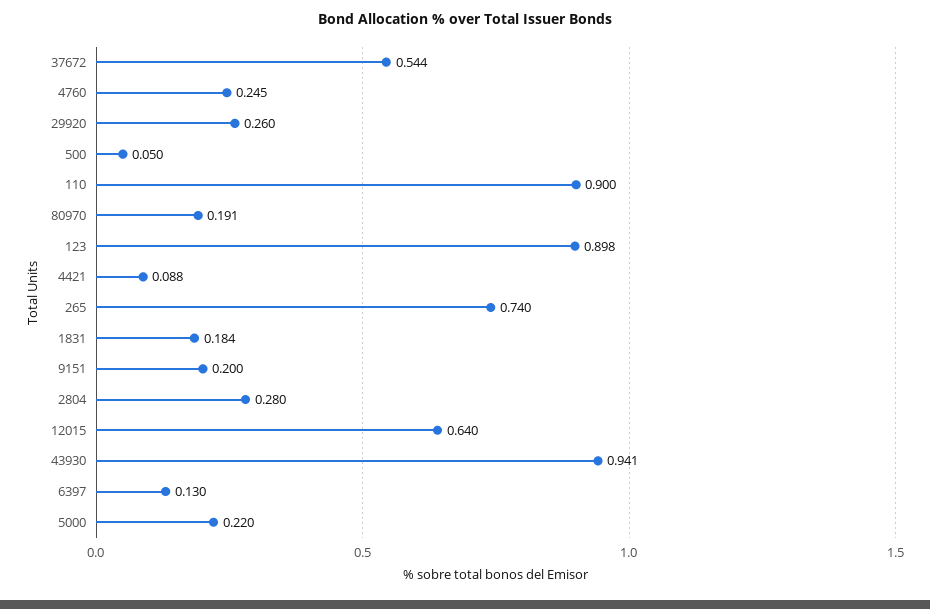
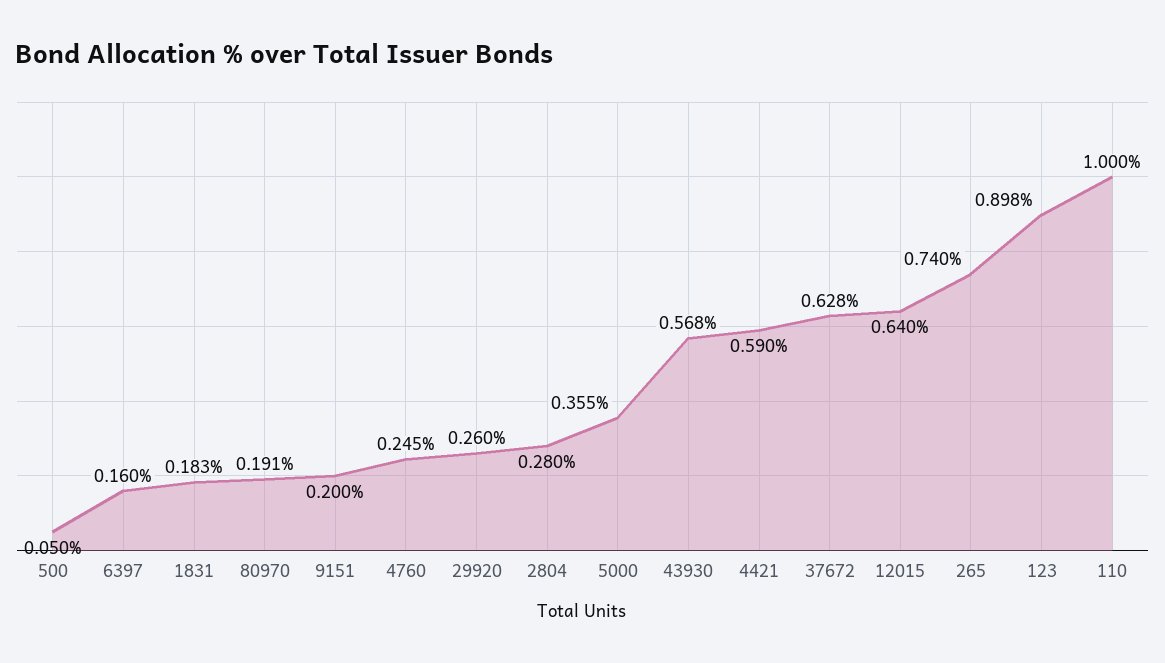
  {
-   "37672": 0.544,
+   "37672": 0.628,
    "4760": 0.245,
    "29920": 0.26,
    "500": 0.05,
-   "110": 0.9,
+   "110": 1,
    "80970": 0.191,
    "123": 0.898,
-   "4421": 0.088,
+   "4421": 0.59,
    "265": 0.74,
-   "1831": 0.184,
+   "1831": 0.183,
    "9151": 0.2,
    "2804": 0.28,
    "12015": 0.64,
-   "43930": 0.941,
+   "43930": 0.568,
-   "6397": 0.13,
+   "6397": 0.16,
-   "5000": 0.22
+   "5000": 0.355
  }

